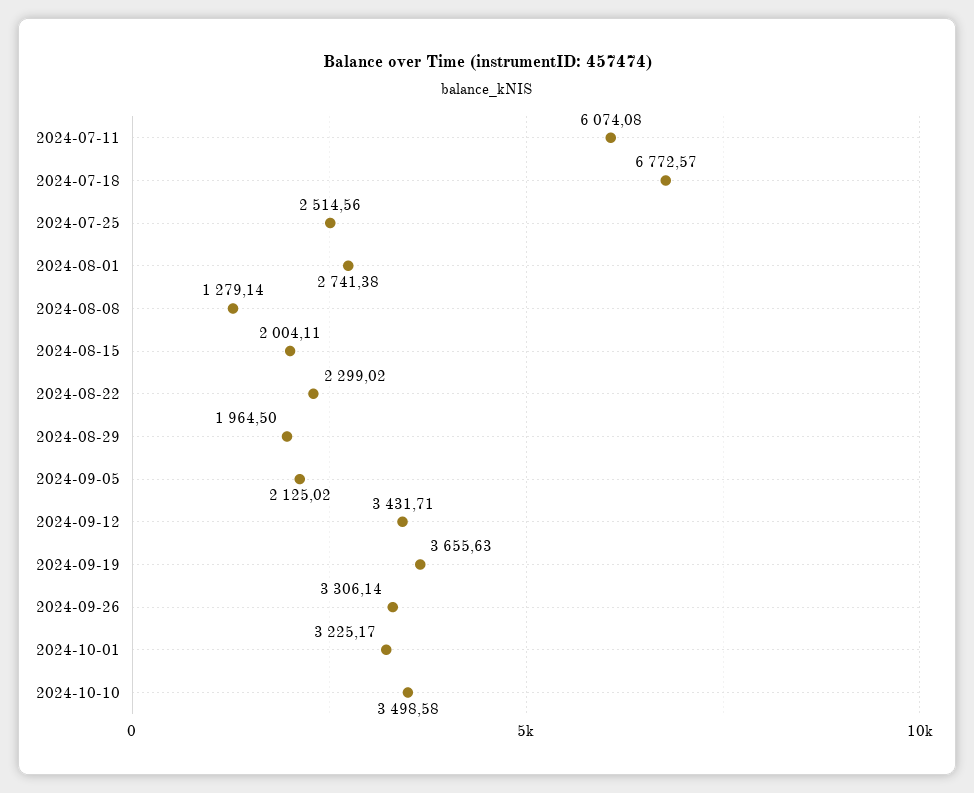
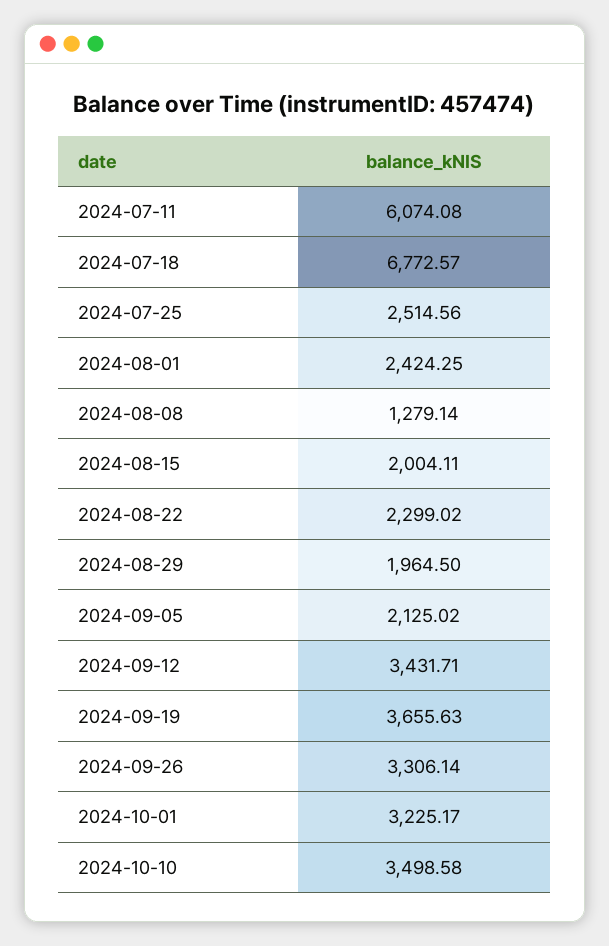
  {
    "2024-07-11": 6074.08,
    "2024-07-18": 6772.57,
    "2024-07-25": 2514.56,
-   "2024-08-01": 2741.38,
+   "2024-08-01": 2424.25,
    "2024-08-08": 1279.14,
    "2024-08-15": 2004.11,
    "2024-08-22": 2299.02,
    "2024-08-29": 1964.5,
    "2024-09-05": 2125.02,
    "2024-09-12": 3431.71,
    "2024-09-19": 3655.63,
    "2024-09-26": 3306.14,
    "2024-10-01": 3225.17,
    "2024-10-10": 3498.58
  }

